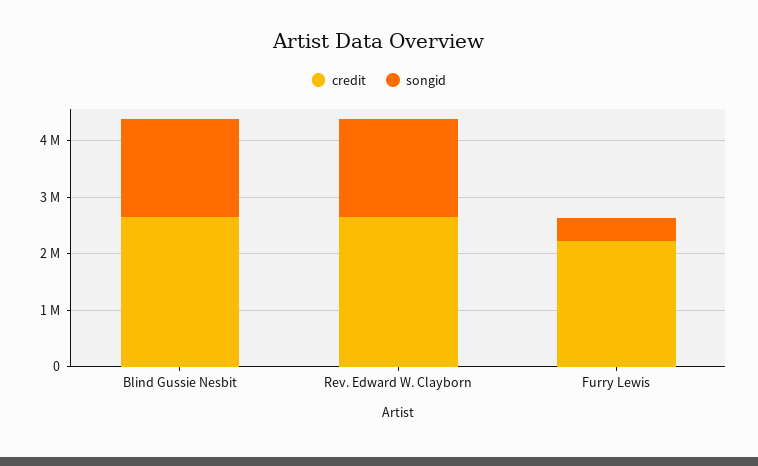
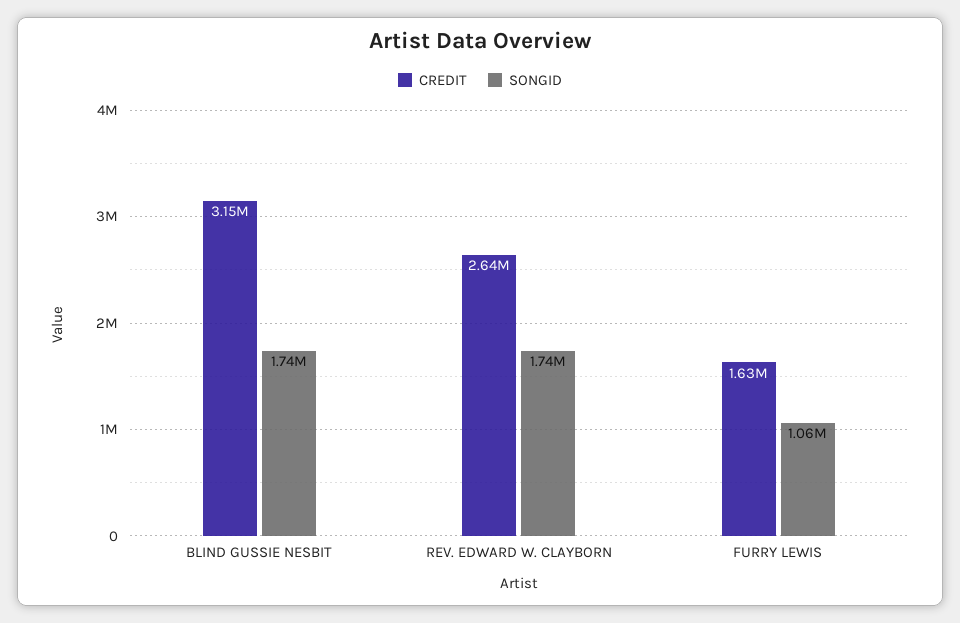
  {
    "credit": {
-     "Blind Gussie Nesbit": 2600000,
+     "Blind Gussie Nesbit": 3150000,
      "Rev. Edward W. Clayborn": 2640000,
-     "Furry Lewis": 2200000
+     "Furry Lewis": 1630000
    },
    "songid": {
      "Blind Gussie Nesbit": 1740000,
      "Rev. Edward W. Clayborn": 1740000,
-     "Furry Lewis": 400000
+     "Furry Lewis": 1060000
    }
  }

